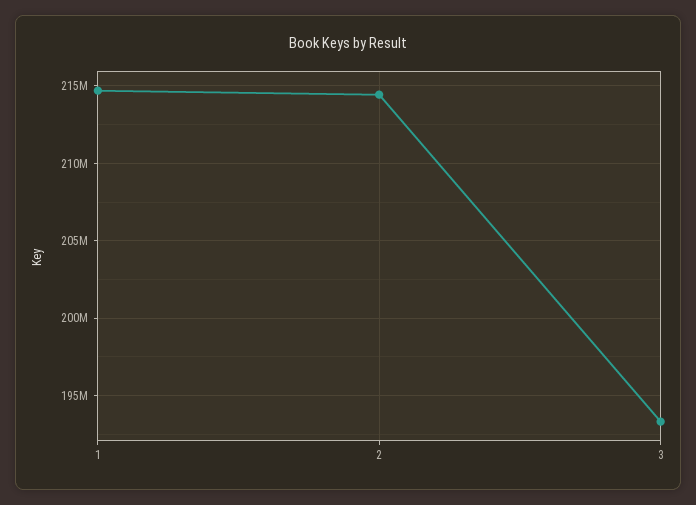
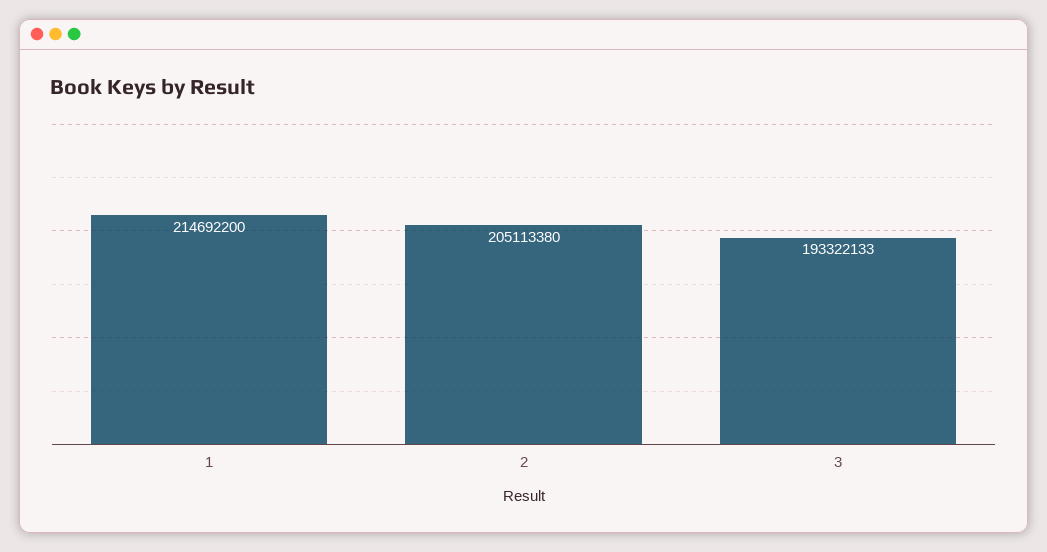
  {
    "1": 214692200,
-   "2": 214500000,
+   "2": 205113380,
    "3": 193322133
  }

